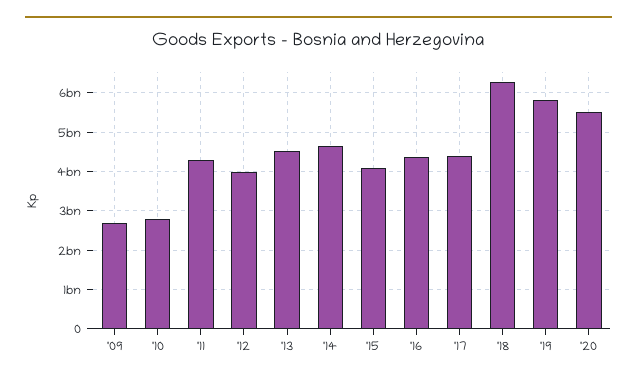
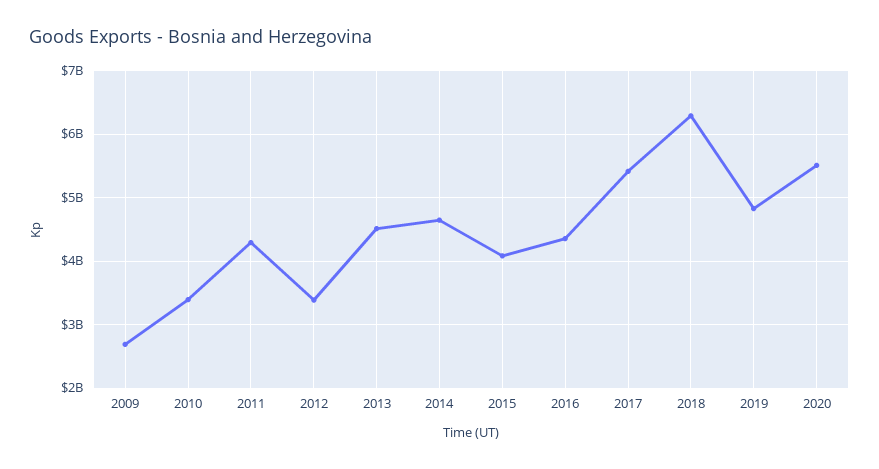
  {
    "'09": 2700000000,
-   "'10": 2800000000,
+   "'10": 3400000000,
    "'11": 4300000000,
-   "'12": 4000000000,
+   "'12": 3400000000,
    "'13": 4500000000,
    "'14": 4600000000,
    "'15": 4100000000,
    "'16": 4400000000,
-   "'17": 4400000000,
+   "'17": 5400000000,
    "'18": 6300000000,
-   "'19": 5800000000,
+   "'19": 4800000000,
    "'20": 5500000000
  }

